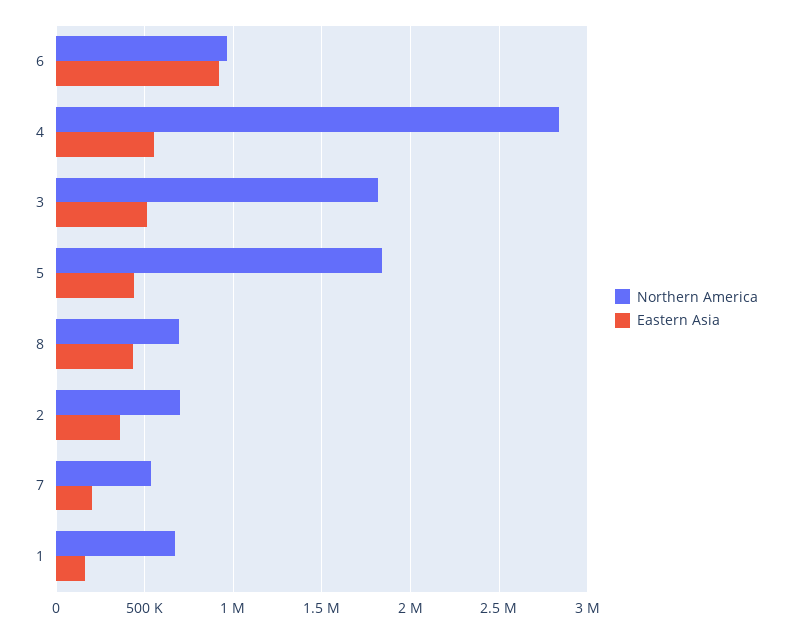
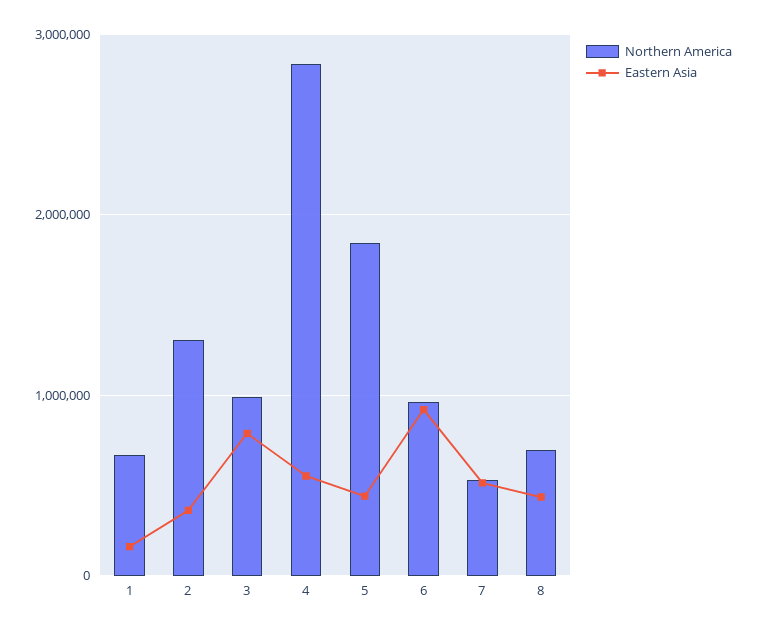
  {
    "Northern America": {
      "6": 950000,
      "4": 2850000,
-     "3": 1800000,
+     "3": 1000000,
      "5": 1850000,
      "8": 700000,
-     "2": 700000,
+     "2": 1300000,
      "7": 550000,
      "1": 650000
    },
    "Eastern Asia": {
      "6": 900000,
      "4": 550000,
-     "3": 500000,
+     "3": 800000,
      "5": 450000,
      "8": 450000,
      "2": 350000,
-     "7": 200000,
+     "7": 500000,
      "1": 150000
    }
  }

